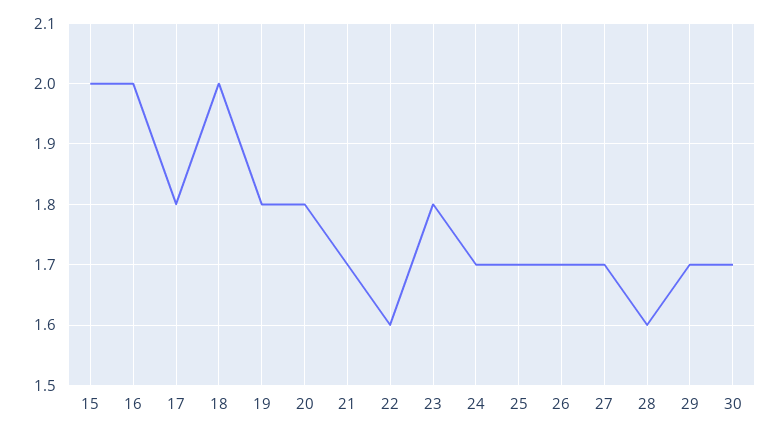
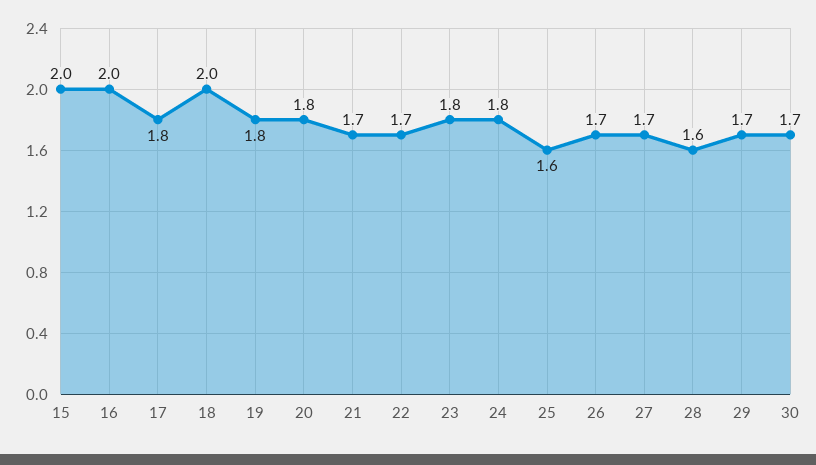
  {
    "15": 2,
    "16": 2,
    "17": 1.8,
    "18": 2,
    "19": 1.8,
    "20": 1.8,
    "21": 1.7,
-   "22": 1.6,
+   "22": 1.7,
    "23": 1.8,
-   "24": 1.7,
+   "24": 1.8,
-   "25": 1.7,
+   "25": 1.6,
    "26": 1.7,
    "27": 1.7,
    "28": 1.6,
    "29": 1.7,
    "30": 1.7
  }

